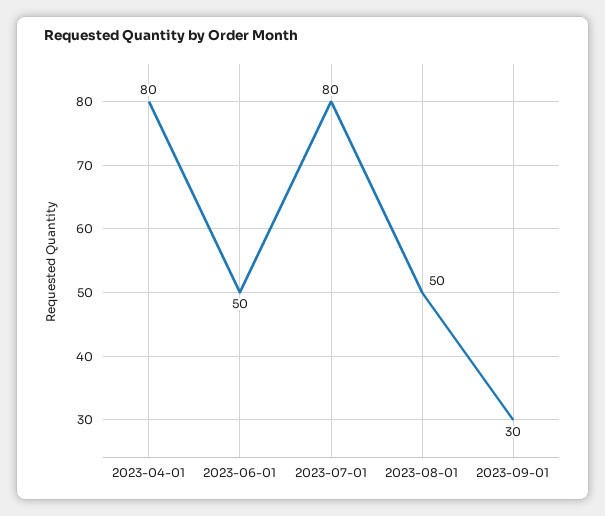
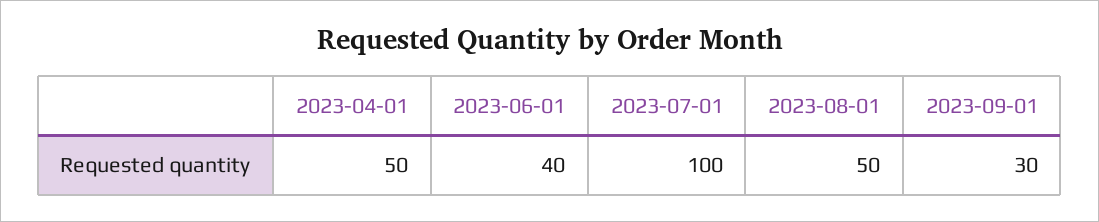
  {
-   "2023-04-01": 80,
+   "2023-04-01": 50,
-   "2023-06-01": 50,
+   "2023-06-01": 40,
-   "2023-07-01": 80,
+   "2023-07-01": 100,
    "2023-08-01": 50,
    "2023-09-01": 30
  }

